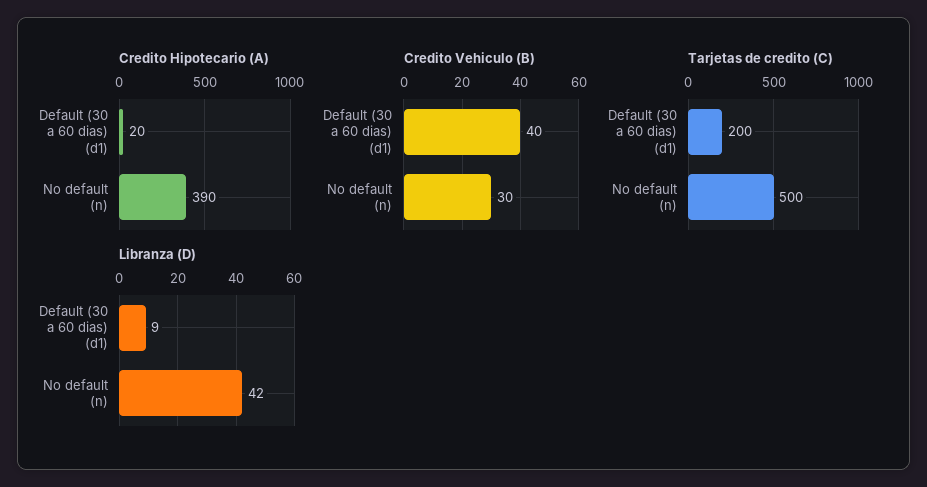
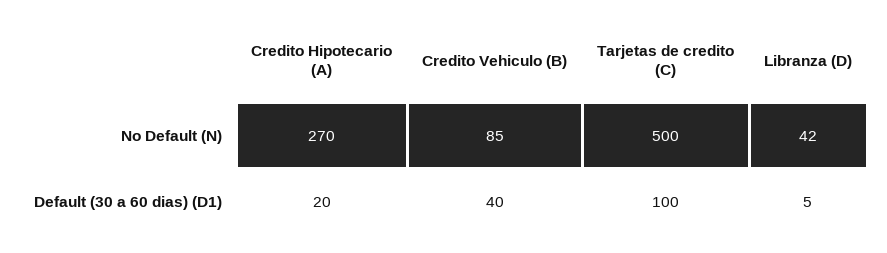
  {
    "Credito Hipotecario (A)": {
      "Default (30 a 60 dias) (d1)": 20,
-     "No default (n)": 390
+     "No default (n)": 270
    },
    "Credito Vehiculo (B)": {
      "Default (30 a 60 dias) (d1)": 40,
-     "No default (n)": 30
+     "No default (n)": 85
    },
    "Tarjetas de credito (C)": {
-     "Default (30 a 60 dias) (d1)": 200,
+     "Default (30 a 60 dias) (d1)": 100,
      "No default (n)": 500
    },
    "Libranza (D)": {
-     "Default (30 a 60 dias) (d1)": 9,
+     "Default (30 a 60 dias) (d1)": 5,
      "No default (n)": 42
    }
  }

